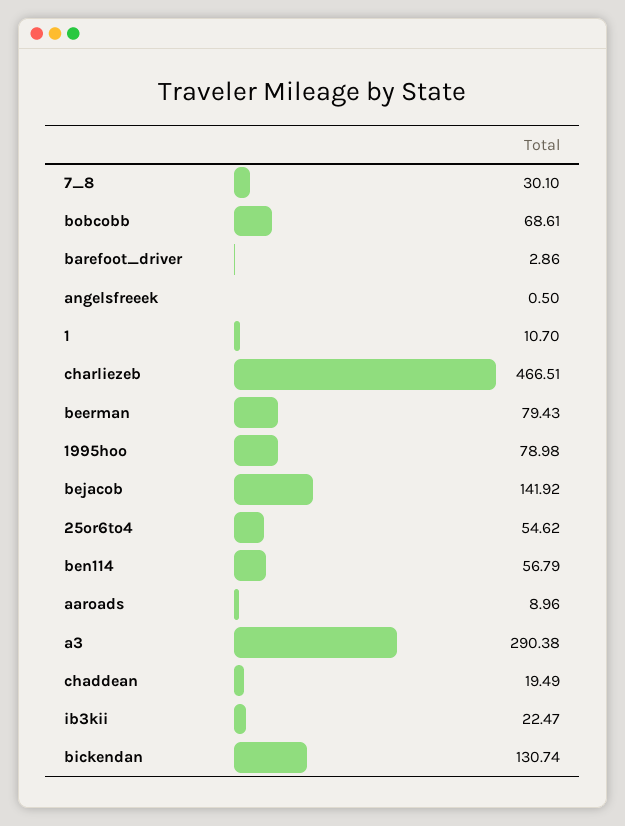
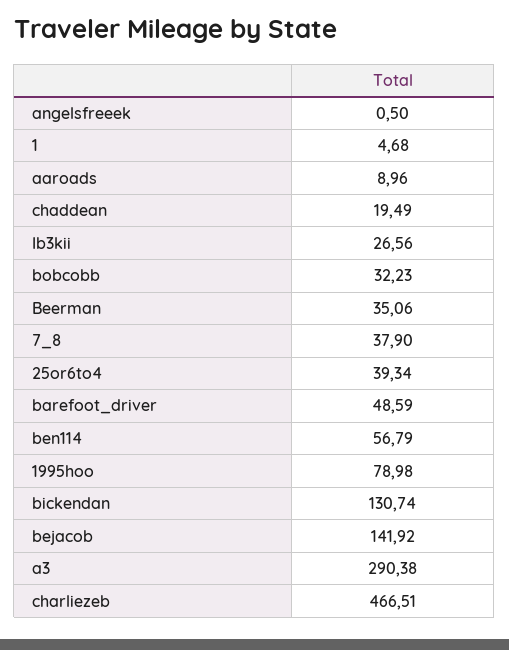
  {
-   "7_8": 30.1,
+   "7_8": 37.9,
-   "bobcobb": 68.61,
+   "bobcobb": 32.23,
-   "barefoot_driver": 2.86,
+   "barefoot_driver": 48.59,
    "angelsfreeek": 0.5,
-   "1": 10.7,
+   "1": 4.68,
    "charliezeb": 466.51,
-   "beerman": 79.43,
+   "beerman": 35.06,
    "1995hoo": 78.98,
    "bejacob": 141.92,
-   "25or6to4": 54.62,
+   "25or6to4": 39.34,
    "ben114": 56.79,
    "aaroads": 8.96,
    "a3": 290.38,
    "chaddean": 19.49,
-   "ib3kii": 22.47,
+   "ib3kii": 26.56,
    "bickendan": 130.74
  }

